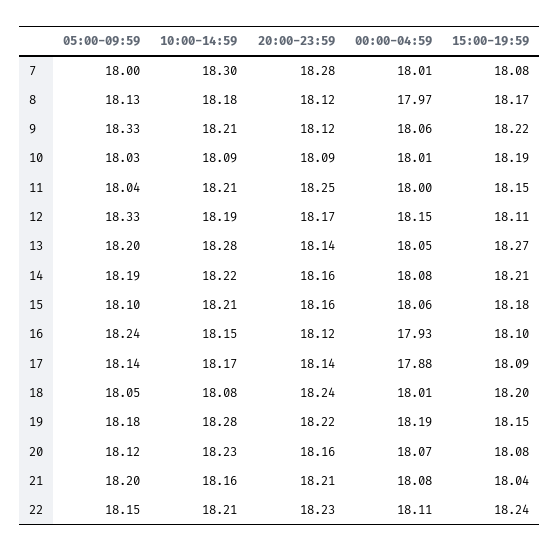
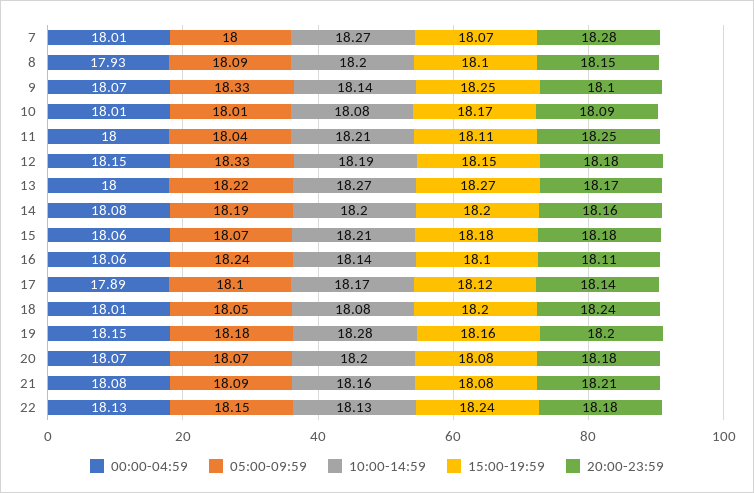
  {
    "05:00-09:59": {
      "7": 18,
-     "8": 18.13,
+     "8": 18.09,
      "9": 18.33,
-     "10": 18.03,
+     "10": 18.01,
      "11": 18.04,
      "12": 18.33,
-     "13": 18.2,
+     "13": 18.22,
      "14": 18.19,
-     "15": 18.1,
+     "15": 18.07,
      "16": 18.24,
-     "17": 18.14,
+     "17": 18.1,
      "18": 18.05,
      "19": 18.18,
-     "20": 18.12,
+     "20": 18.07,
-     "21": 18.2,
+     "21": 18.09,
      "22": 18.15
    },
    "10:00-14:59": {
-     "7": 18.3,
+     "7": 18.27,
-     "8": 18.18,
+     "8": 18.2,
-     "9": 18.21,
+     "9": 18.14,
-     "10": 18.09,
+     "10": 18.08,
      "11": 18.21,
      "12": 18.19,
-     "13": 18.28,
+     "13": 18.27,
-     "14": 18.22,
+     "14": 18.2,
      "15": 18.21,
-     "16": 18.15,
+     "16": 18.14,
      "17": 18.17,
      "18": 18.08,
      "19": 18.28,
-     "20": 18.23,
+     "20": 18.2,
      "21": 18.16,
-     "22": 18.21
+     "22": 18.13
    },
    "20:00-23:59": {
      "7": 18.28,
-     "8": 18.12,
+     "8": 18.15,
-     "9": 18.12,
+     "9": 18.1,
      "10": 18.09,
      "11": 18.25,
-     "12": 18.17,
+     "12": 18.18,
-     "13": 18.14,
+     "13": 18.17,
      "14": 18.16,
-     "15": 18.16,
+     "15": 18.18,
-     "16": 18.12,
+     "16": 18.11,
      "17": 18.14,
      "18": 18.24,
-     "19": 18.22,
+     "19": 18.2,
-     "20": 18.16,
+     "20": 18.18,
      "21": 18.21,
-     "22": 18.23
+     "22": 18.18
    },
    "00:00-04:59": {
      "7": 18.01,
-     "8": 17.97,
+     "8": 17.93,
-     "9": 18.06,
+     "9": 18.07,
      "10": 18.01,
      "11": 18,
      "12": 18.15,
-     "13": 18.05,
+     "13": 18,
      "14": 18.08,
      "15": 18.06,
-     "16": 17.93,
+     "16": 18.06,
-     "17": 17.88,
+     "17": 17.89,
      "18": 18.01,
-     "19": 18.19,
+     "19": 18.15,
      "20": 18.07,
      "21": 18.08,
-     "22": 18.11
+     "22": 18.13
    },
    "15:00-19:59": {
-     "7": 18.08,
+     "7": 18.07,
-     "8": 18.17,
+     "8": 18.1,
-     "9": 18.22,
+     "9": 18.25,
-     "10": 18.19,
+     "10": 18.17,
-     "11": 18.15,
+     "11": 18.11,
-     "12": 18.11,
+     "12": 18.15,
      "13": 18.27,
-     "14": 18.21,
+     "14": 18.2,
      "15": 18.18,
      "16": 18.1,
-     "17": 18.09,
+     "17": 18.12,
      "18": 18.2,
-     "19": 18.15,
+     "19": 18.16,
      "20": 18.08,
-     "21": 18.04,
+     "21": 18.08,
      "22": 18.24
    }
  }

